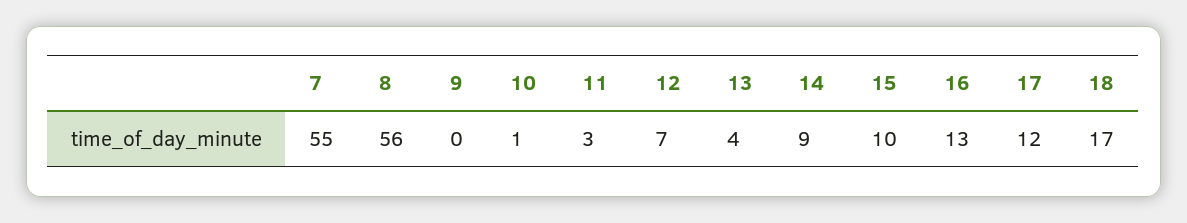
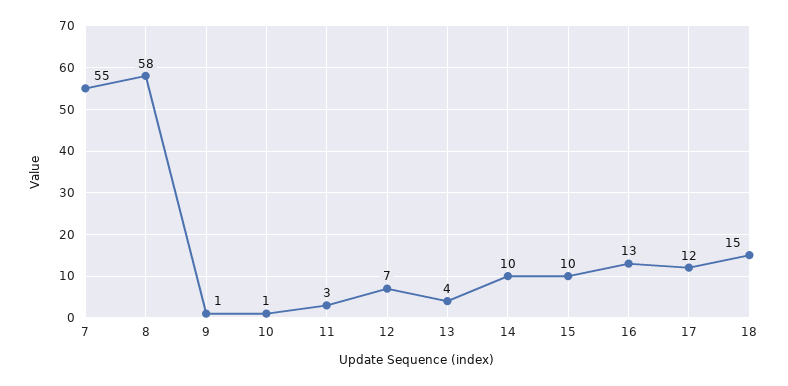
  {
    "7": 55,
-   "8": 56,
+   "8": 58,
-   "9": 0,
+   "9": 1,
    "10": 1,
    "11": 3,
    "12": 7,
    "13": 4,
-   "14": 9,
+   "14": 10,
    "15": 10,
    "16": 13,
    "17": 12,
-   "18": 17
+   "18": 15
  }

